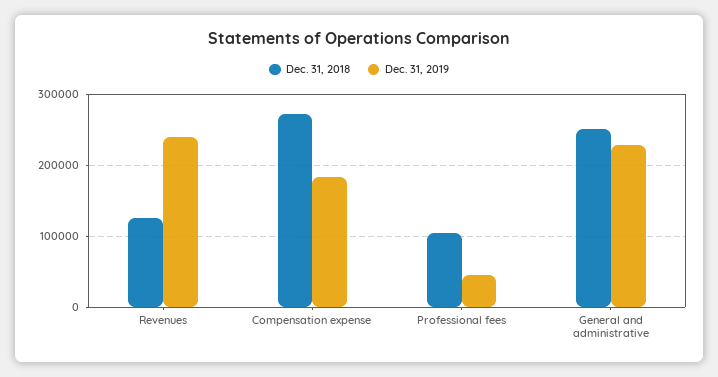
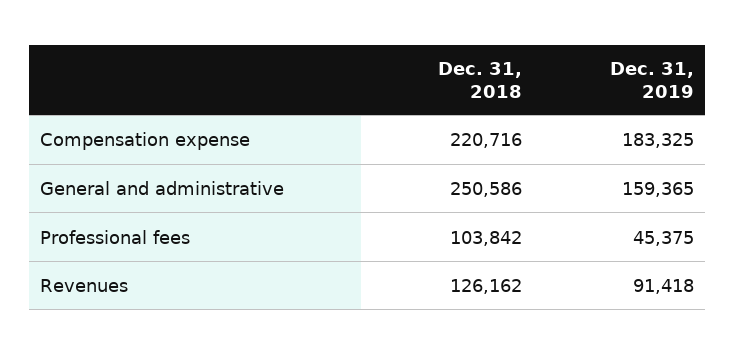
  {
    "Dec. 31, 2018": {
      "Revenues": 126162,
-     "Compensation expense": 270000,
+     "Compensation expense": 220716,
      "Professional fees": 103842,
      "General and administrative": 250586
    },
    "Dec. 31, 2019": {
-     "Revenues": 240000,
+     "Revenues": 91418,
      "Compensation expense": 183325,
      "Professional fees": 45375,
-     "General and administrative": 230000
+     "General and administrative": 159365
    }
  }

